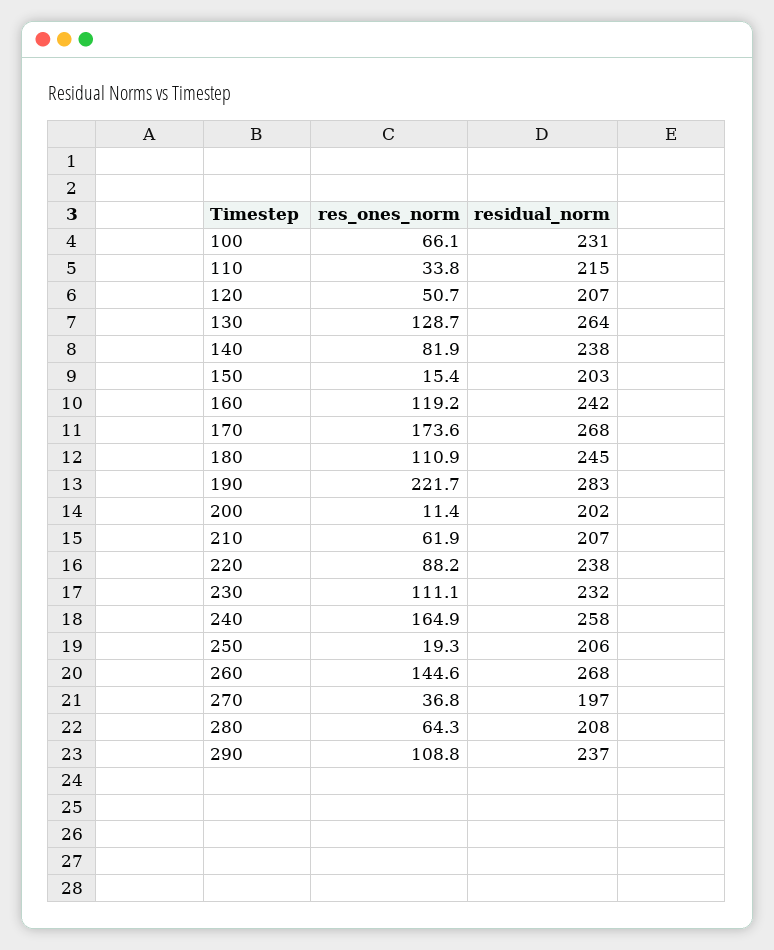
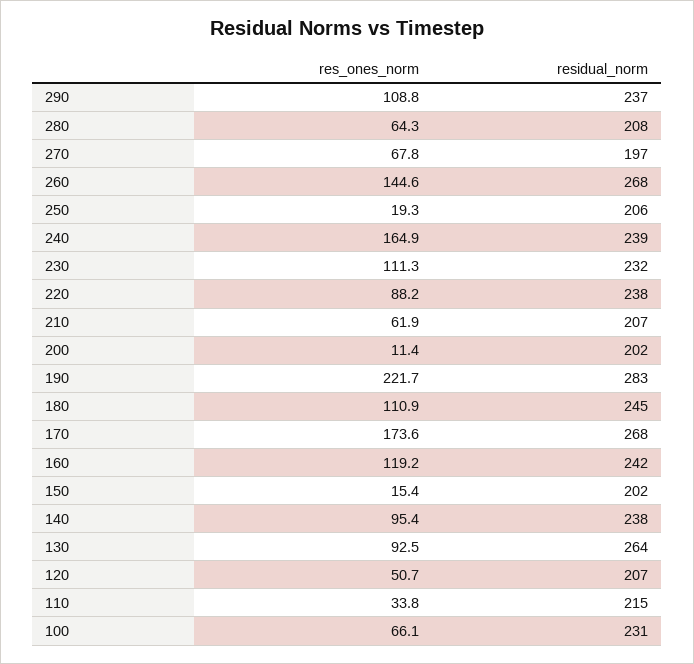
  {
    "res_ones_norm": {
      "100": 66.1,
      "110": 33.8,
      "120": 50.7,
-     "130": 128.7,
+     "130": 92.5,
-     "140": 81.9,
+     "140": 95.4,
      "150": 15.4,
      "160": 119.2,
      "170": 173.6,
      "180": 110.9,
      "190": 221.7,
      "200": 11.4,
      "210": 61.9,
      "220": 88.2,
-     "230": 111.1,
+     "230": 111.3,
      "240": 164.9,
      "250": 19.3,
      "260": 144.6,
-     "270": 36.8,
+     "270": 67.8,
      "280": 64.3,
      "290": 108.8
    },
    "residual_norm": {
      "100": 231,
      "110": 215,
      "120": 207,
      "130": 264,
      "140": 238,
-     "150": 203,
+     "150": 202,
      "160": 242,
      "170": 268,
      "180": 245,
      "190": 283,
      "200": 202,
      "210": 207,
      "220": 238,
      "230": 232,
-     "240": 258,
+     "240": 239,
      "250": 206,
      "260": 268,
      "270": 197,
      "280": 208,
      "290": 237
    }
  }

